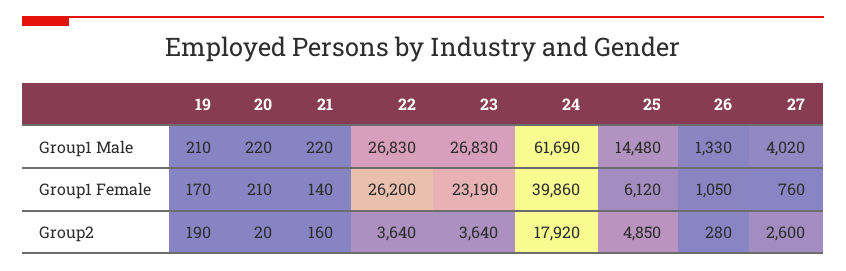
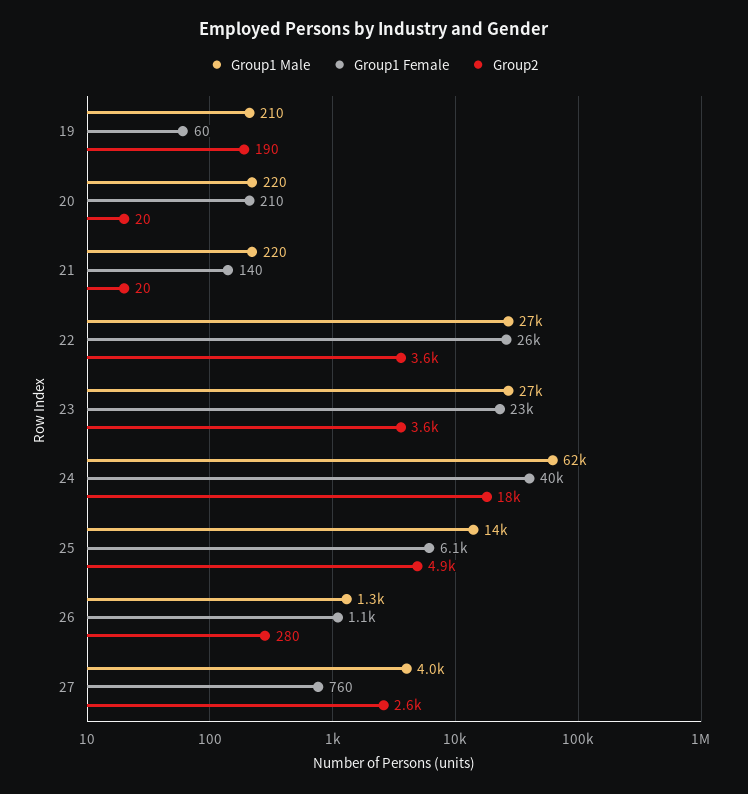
  {
    "Group1 Male": {
      "19": 210,
      "20": 220,
      "21": 220,
      "22": 26830,
      "23": 26830,
      "24": 61690,
      "25": 14480,
      "26": 1330,
      "27": 4020
    },
    "Group1 Female": {
-     "19": 170,
+     "19": 60,
      "20": 210,
      "21": 140,
      "22": 26200,
      "23": 23190,
      "24": 39860,
      "25": 6120,
      "26": 1050,
      "27": 760
    },
    "Group2": {
      "19": 190,
      "20": 20,
-     "21": 160,
+     "21": 20,
      "22": 3640,
      "23": 3640,
      "24": 17920,
      "25": 4850,
      "26": 280,
      "27": 2600
    }
  }

